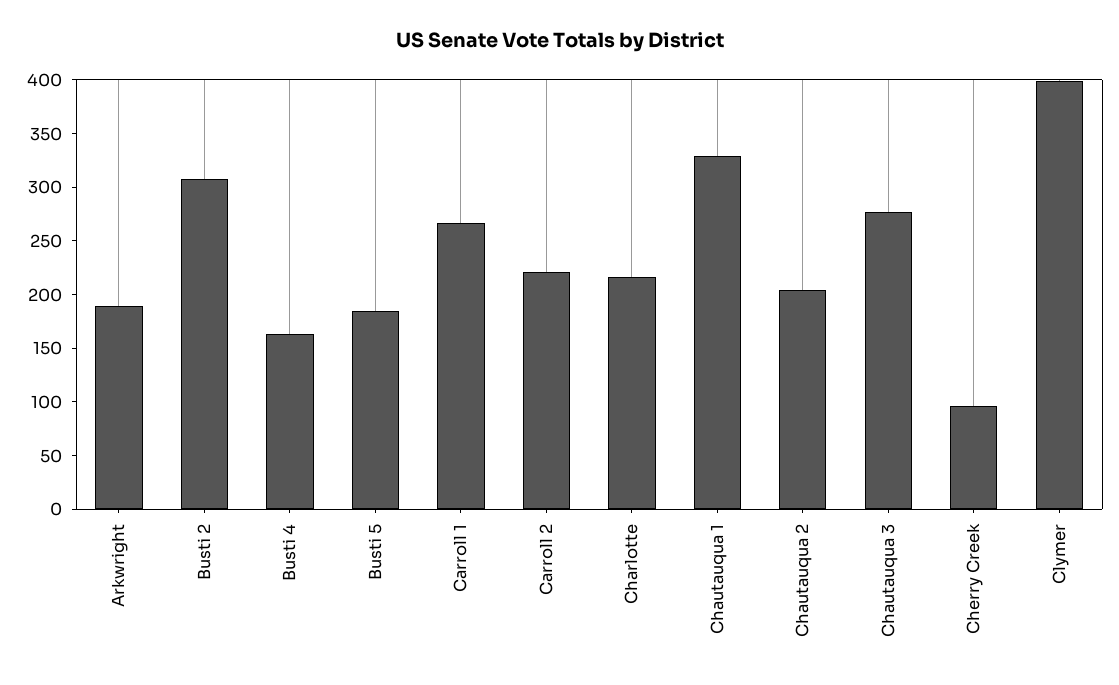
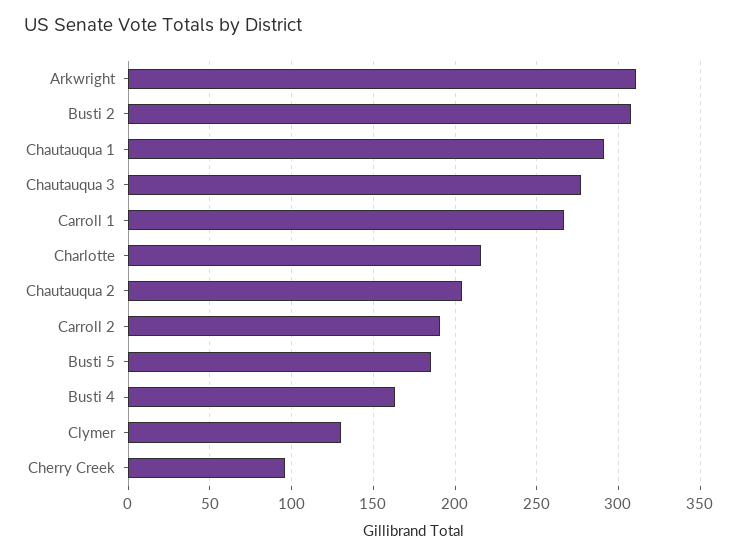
  {
-   "Arkwright": 190,
+   "Arkwright": 310,
    "Busti 2": 310,
    "Busti 4": 165,
    "Busti 5": 185,
    "Carroll 1": 265,
-   "Carroll 2": 220,
+   "Carroll 2": 190,
    "Charlotte": 215,
-   "Chautauqua 1": 330,
+   "Chautauqua 1": 290,
    "Chautauqua 2": 205,
    "Chautauqua 3": 275,
    "Cherry Creek": 95,
-   "Clymer": 400
+   "Clymer": 130
  }

